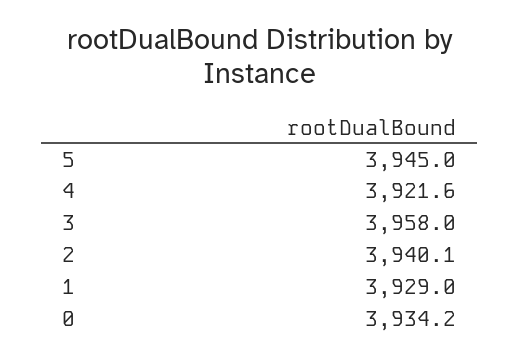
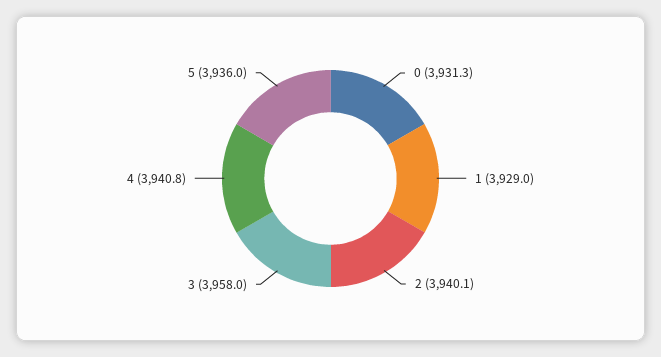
  {
-   "5": 3945,
+   "5": 3936,
-   "4": 3921.6,
+   "4": 3940.8,
    "3": 3958,
    "2": 3940.1,
    "1": 3929,
-   "0": 3934.2
+   "0": 3931.3
  }

